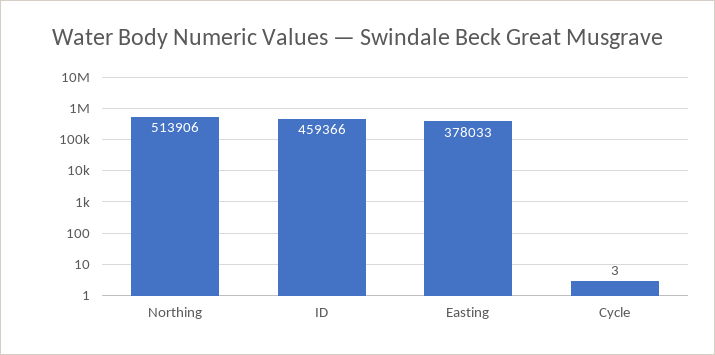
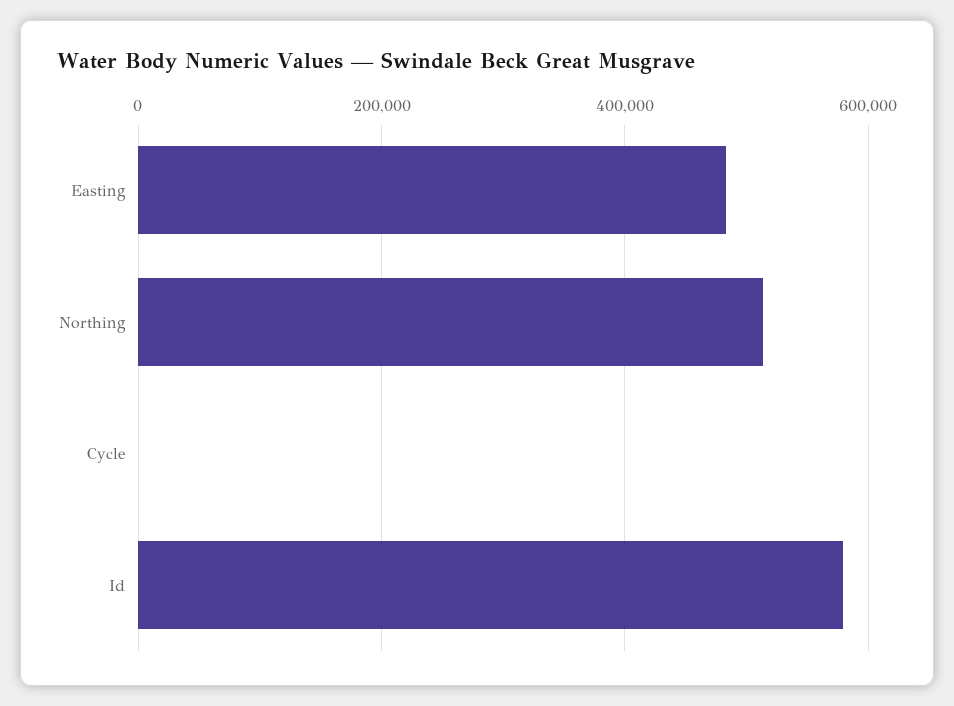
  {
    "Northing": 513906,
-   "ID": 459366,
+   "ID": 580000,
-   "Easting": 378033,
+   "Easting": 480000,
    "Cycle": 3
  }

